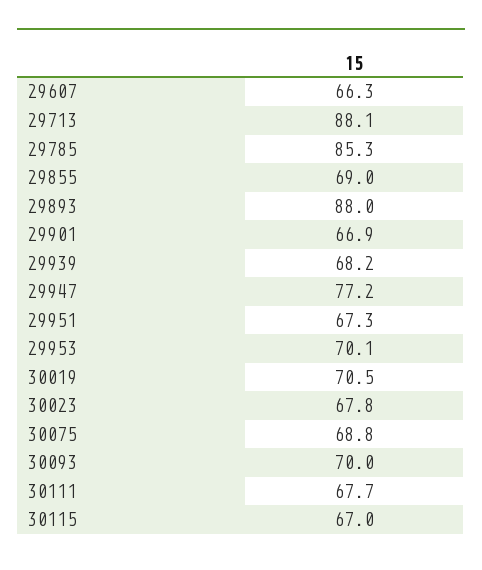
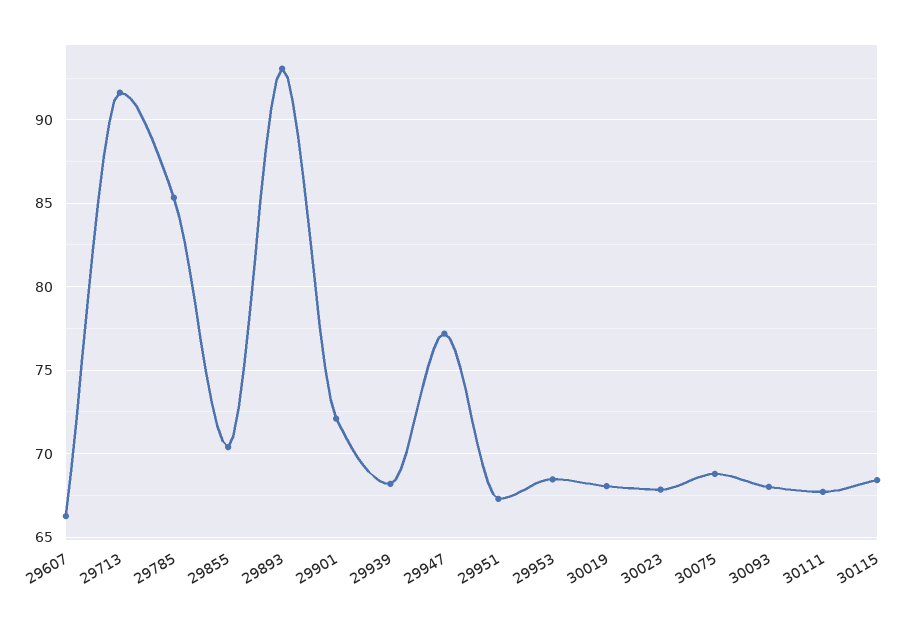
  {
    "29607": 66.3,
-   "29713": 88.1,
+   "29713": 91.5,
    "29785": 85.3,
-   "29855": 69,
+   "29855": 70.5,
-   "29893": 88,
+   "29893": 93,
-   "29901": 66.9,
+   "29901": 72,
    "29939": 68.2,
    "29947": 77.2,
    "29951": 67.3,
-   "29953": 70.1,
+   "29953": 68.5,
-   "30019": 70.5,
+   "30019": 68,
    "30023": 67.8,
    "30075": 68.8,
-   "30093": 70,
+   "30093": 68,
    "30111": 67.7,
-   "30115": 67
+   "30115": 68.5
  }

